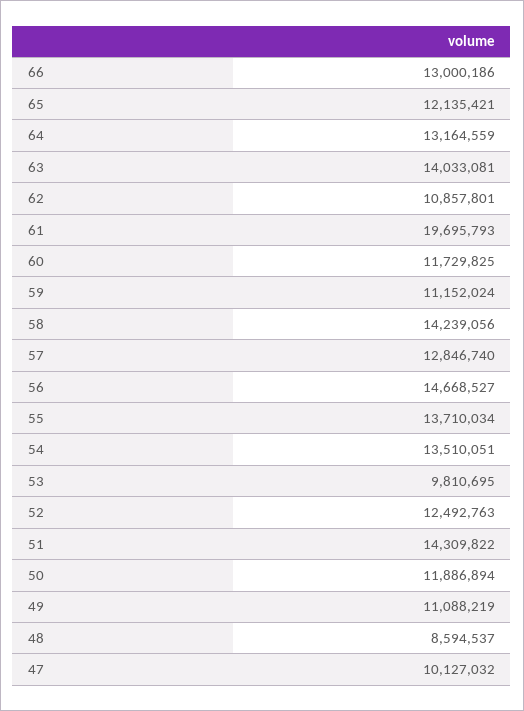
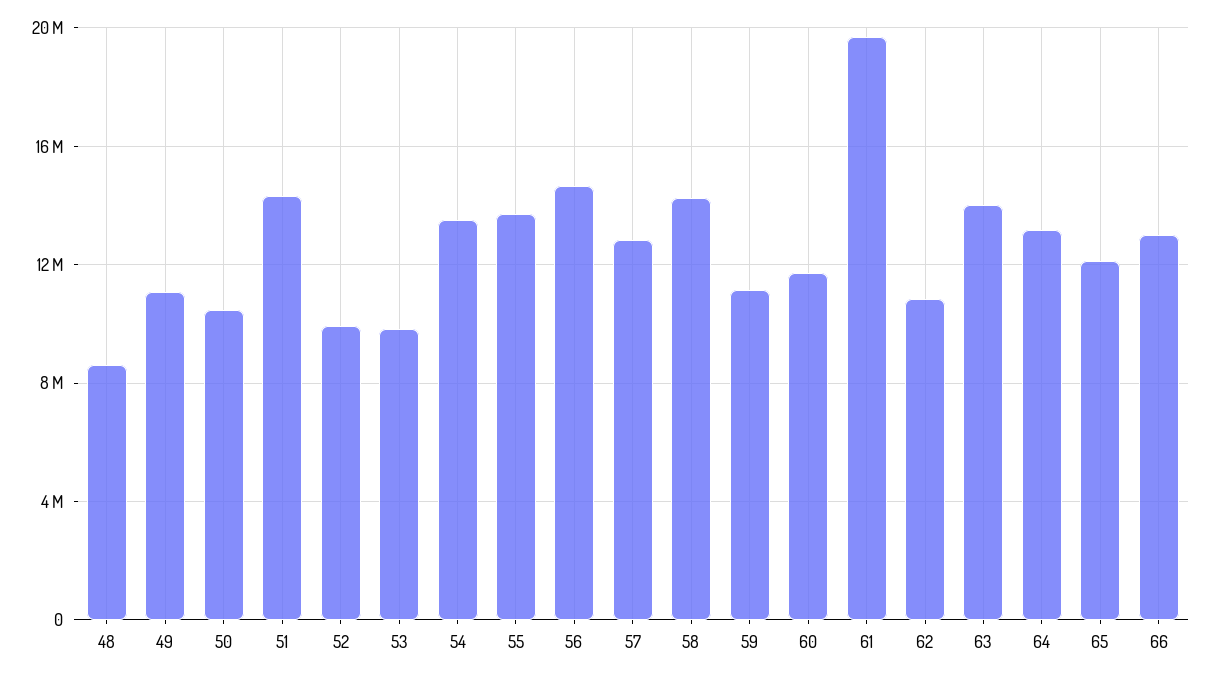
  {
    "66": 13000186,
    "65": 12135421,
    "64": 13164559,
    "63": 14033081,
    "62": 10857801,
    "61": 19695793,
    "60": 11729825,
    "59": 11152024,
    "58": 14239056,
    "57": 12846740,
    "56": 14668527,
    "55": 13710034,
    "54": 13510051,
    "53": 9810695,
-   "52": 12492763,
+   "52": 10000000,
    "51": 14309822,
-   "50": 11886894,
+   "50": 10500000,
    "49": 11088219,
-   "48": 8594537,
+   "48": 8594537
-   "47": 10127032
  }

